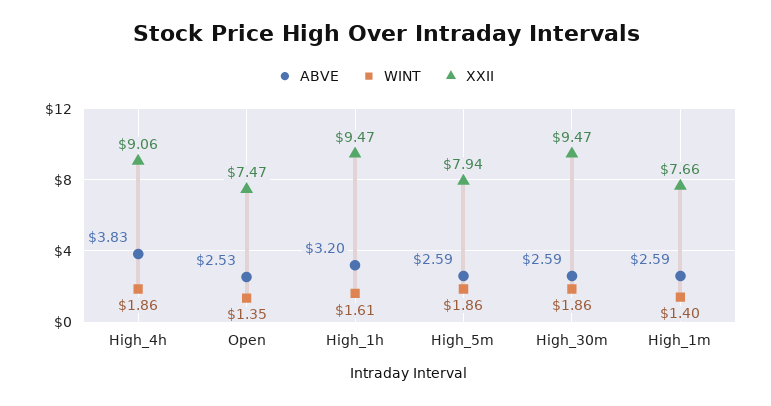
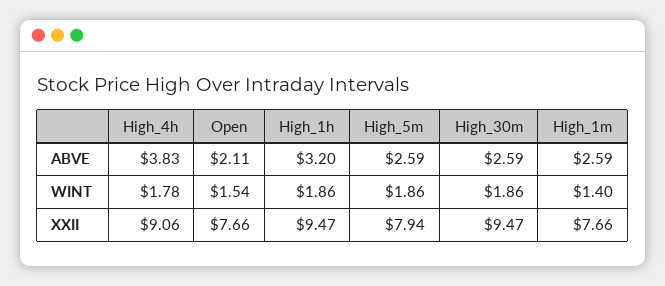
  {
    "ABVE": {
      "High_4h": 3.83,
-     "Open": 2.53,
+     "Open": 2.11,
      "High_1h": 3.2,
      "High_5m": 2.59,
      "High_30m": 2.59,
      "High_1m": 2.59
    },
    "WINT": {
-     "High_4h": 1.86,
+     "High_4h": 1.78,
-     "Open": 1.35,
+     "Open": 1.54,
-     "High_1h": 1.61,
+     "High_1h": 1.86,
      "High_5m": 1.86,
      "High_30m": 1.86,
      "High_1m": 1.4
    },
    "XXII": {
      "High_4h": 9.06,
-     "Open": 7.47,
+     "Open": 7.66,
      "High_1h": 9.47,
      "High_5m": 7.94,
      "High_30m": 9.47,
      "High_1m": 7.66
    }
  }

